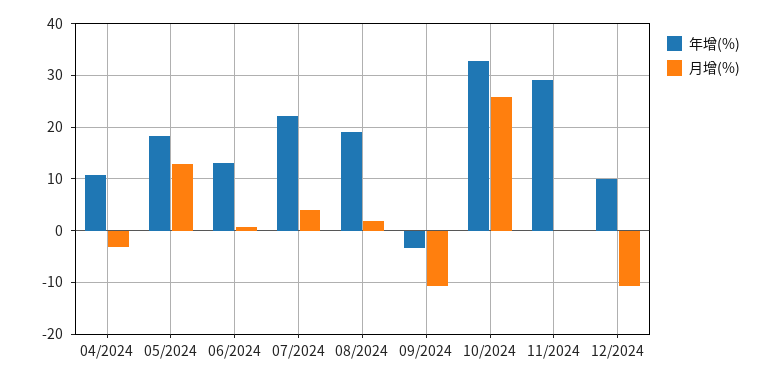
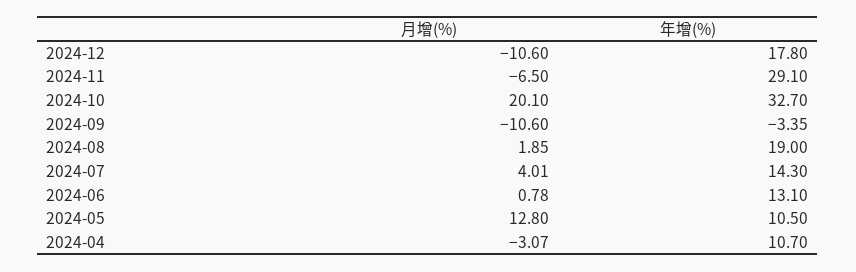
  {
    "年增(%)": {
      "04/2024": 10.7,
-     "05/2024": 18,
+     "05/2024": 10.5,
      "06/2024": 13.1,
-     "07/2024": 22,
+     "07/2024": 14.3,
      "08/2024": 19,
      "09/2024": -3.35,
      "10/2024": 32.7,
      "11/2024": 29.1,
-     "12/2024": 10
+     "12/2024": 17.8
    },
    "月增(%)": {
      "04/2024": -3.07,
      "05/2024": 12.8,
      "06/2024": 0.78,
      "07/2024": 4.01,
      "08/2024": 1.85,
      "09/2024": -10.6,
-     "10/2024": 26,
+     "10/2024": 20.1,
-     "11/2024": 0,
+     "11/2024": -6.5,
      "12/2024": -10.6
    }
  }

